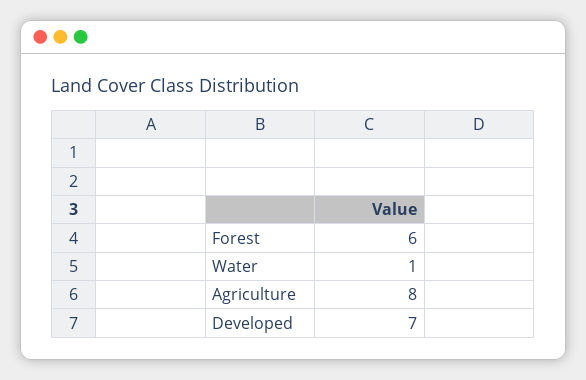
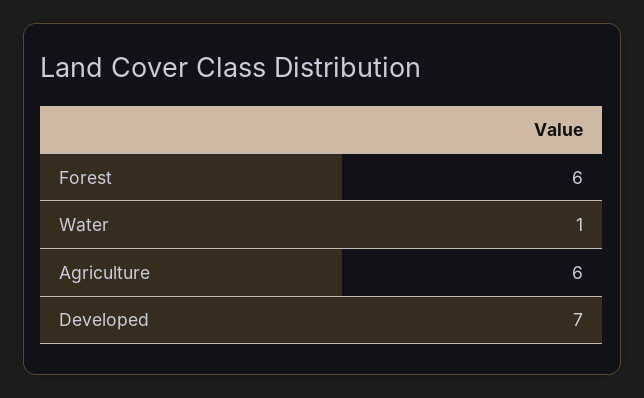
  {
    "Forest": 6,
    "Water": 1,
-   "Agriculture": 8,
+   "Agriculture": 6,
    "Developed": 7
  }

